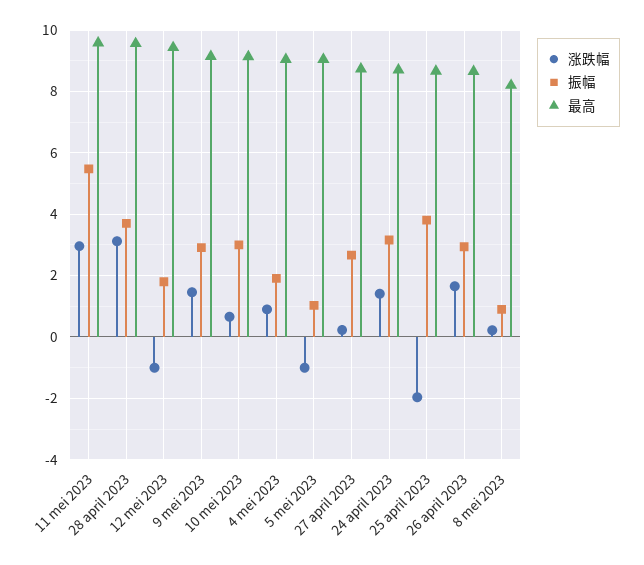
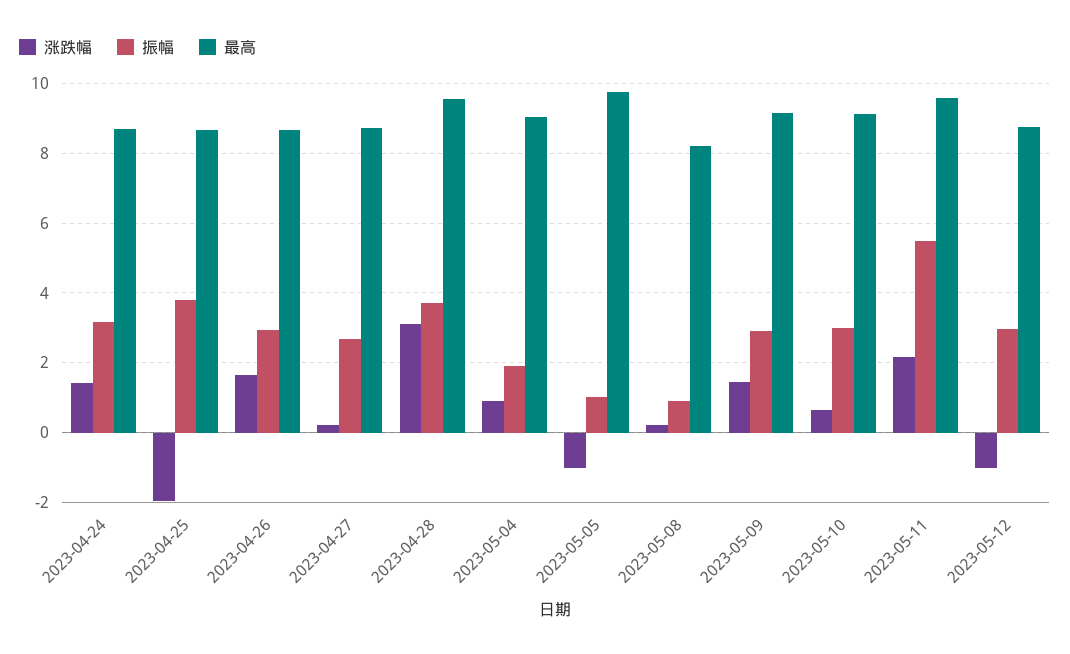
  {
    "涨跌幅": {
-     "11 mei 2023": 3,
+     "11 mei 2023": 2.2,
      "28 april 2023": 3.2,
      "12 mei 2023": -1,
      "9 mei 2023": 1.4,
      "10 mei 2023": 0.6,
      "4 mei 2023": 1,
      "5 mei 2023": -1,
      "27 april 2023": 0.2,
      "24 april 2023": 1.4,
      "25 april 2023": -2,
      "26 april 2023": 1.6,
      "8 mei 2023": 0.2
    },
    "振幅": {
      "11 mei 2023": 5.4,
      "28 april 2023": 3.8,
-     "12 mei 2023": 1.8,
+     "12 mei 2023": 3,
      "9 mei 2023": 3,
      "10 mei 2023": 3,
      "4 mei 2023": 2,
      "5 mei 2023": 1,
      "27 april 2023": 2.6,
      "24 april 2023": 3.2,
      "25 april 2023": 3.8,
      "26 april 2023": 3,
      "8 mei 2023": 1
    },
    "最高": {
      "11 mei 2023": 9.6,
      "28 april 2023": 9.6,
-     "12 mei 2023": 9.4,
+     "12 mei 2023": 8.8,
      "9 mei 2023": 9.2,
      "10 mei 2023": 9.2,
      "4 mei 2023": 9,
-     "5 mei 2023": 9,
+     "5 mei 2023": 9.8,
      "27 april 2023": 8.8,
      "24 april 2023": 8.8,
      "25 april 2023": 8.6,
      "26 april 2023": 8.6,
      "8 mei 2023": 8.2
    }
  }

